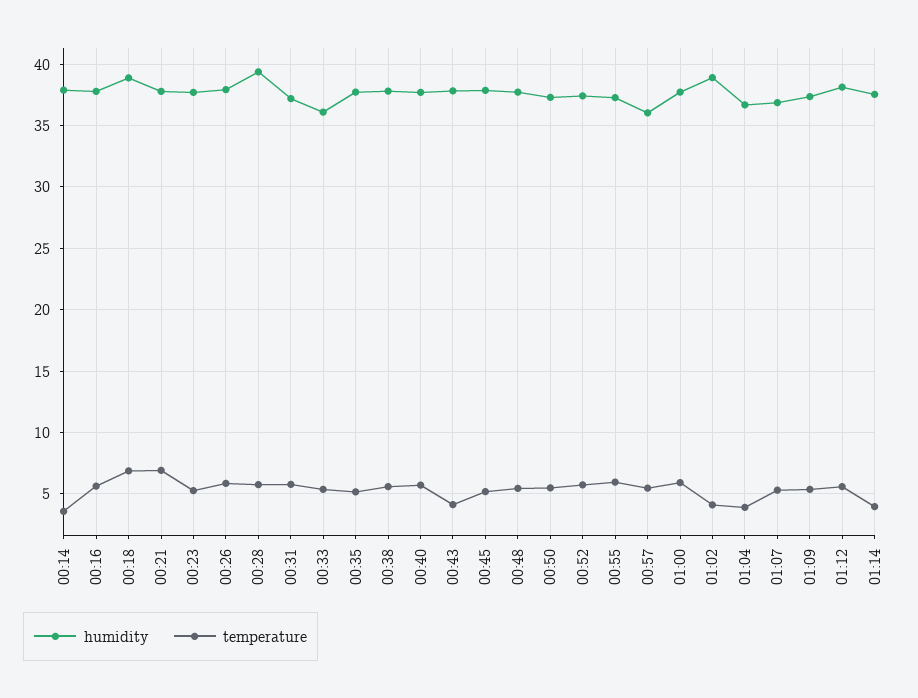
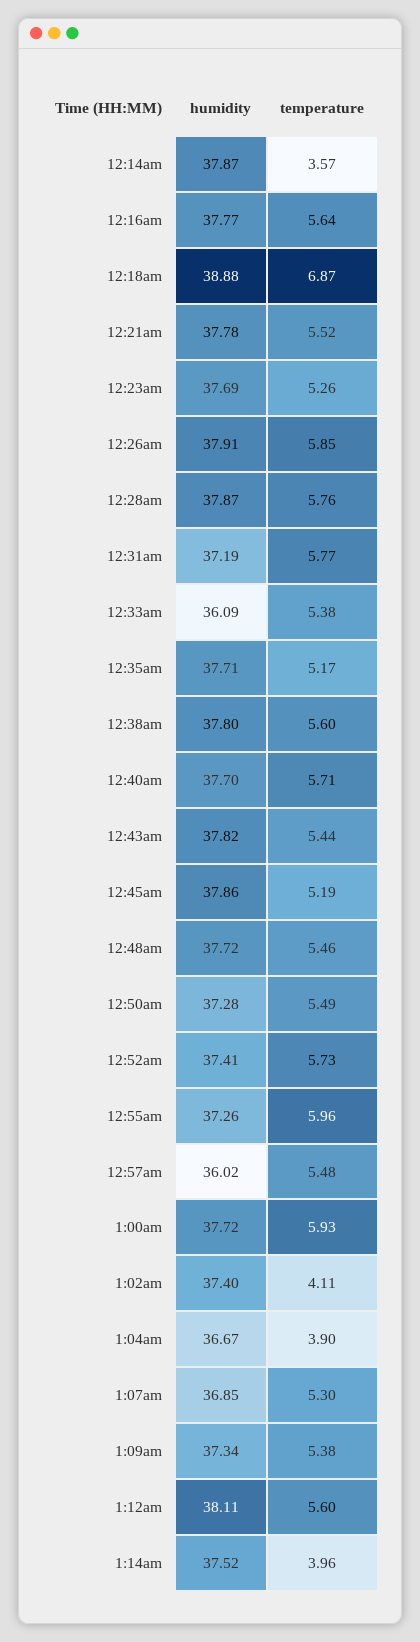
  {
    "humidity": {
      "00:14": 37.87,
      "00:16": 37.77,
      "00:18": 38.88,
      "00:21": 37.78,
      "00:23": 37.69,
      "00:26": 37.91,
-     "00:28": 39.5,
+     "00:28": 37.87,
      "00:31": 37.19,
      "00:33": 36.09,
      "00:35": 37.71,
      "00:38": 37.8,
      "00:40": 37.7,
      "00:43": 37.82,
      "00:45": 37.86,
      "00:48": 37.72,
      "00:50": 37.28,
      "00:52": 37.41,
      "00:55": 37.26,
      "00:57": 36.02,
      "01:00": 37.72,
-     "01:02": 39,
+     "01:02": 37.4,
      "01:04": 36.67,
      "01:07": 36.85,
      "01:09": 37.34,
      "01:12": 38.11,
      "01:14": 37.52
    },
    "temperature": {
      "00:14": 3.57,
      "00:16": 5.64,
      "00:18": 6.87,
-     "00:21": 7,
+     "00:21": 5.52,
      "00:23": 5.26,
      "00:26": 5.85,
      "00:28": 5.76,
      "00:31": 5.77,
      "00:33": 5.38,
      "00:35": 5.17,
      "00:38": 5.6,
      "00:40": 5.71,
-     "00:43": 4,
+     "00:43": 5.44,
      "00:45": 5.19,
      "00:48": 5.46,
      "00:50": 5.49,
      "00:52": 5.73,
      "00:55": 5.96,
      "00:57": 5.48,
      "01:00": 5.93,
      "01:02": 4.11,
      "01:04": 3.9,
      "01:07": 5.3,
      "01:09": 5.38,
      "01:12": 5.6,
      "01:14": 3.96
    }
  }

